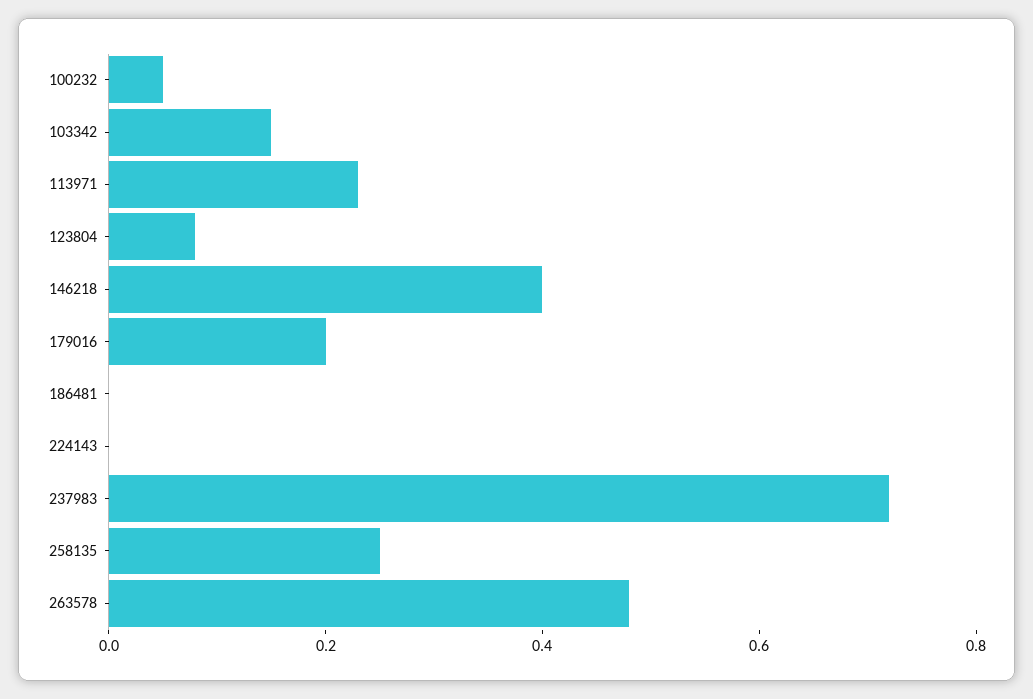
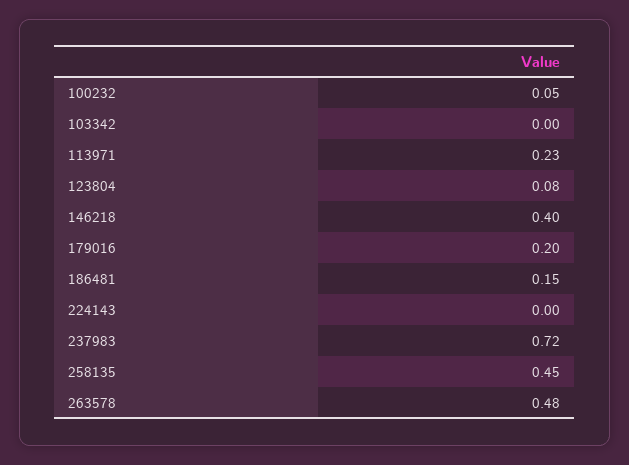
  {
    "100232": 0.05,
-   "103342": 0.15,
+   "103342": 0,
    "113971": 0.23,
    "123804": 0.08,
    "146218": 0.4,
    "179016": 0.2,
-   "186481": 0,
+   "186481": 0.15,
    "224143": 0,
    "237983": 0.72,
-   "258135": 0.25,
+   "258135": 0.45,
    "263578": 0.48
  }

